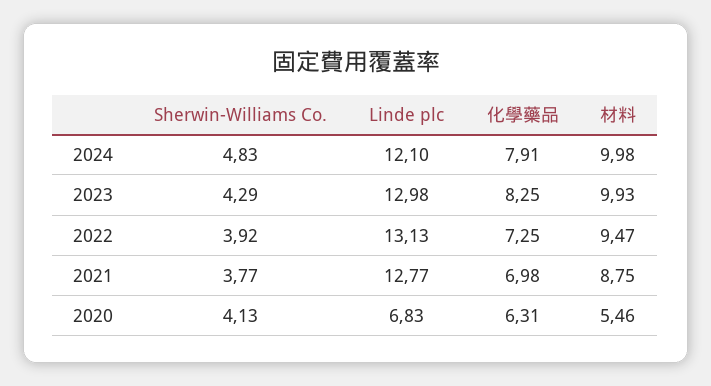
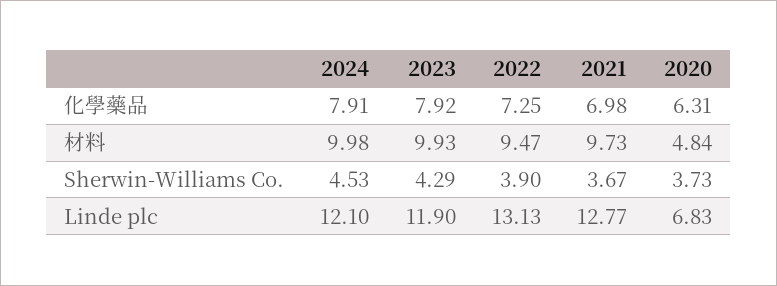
  {
    "Sherwin-Williams Co.": {
-     "2024": 4.83,
+     "2024": 4.53,
      "2023": 4.29,
-     "2022": 3.92,
+     "2022": 3.9,
-     "2021": 3.77,
+     "2021": 3.67,
-     "2020": 4.13
+     "2020": 3.73
    },
    "Linde plc": {
      "2024": 12.1,
-     "2023": 12.98,
+     "2023": 11.9,
      "2022": 13.13,
      "2021": 12.77,
      "2020": 6.83
    },
    "化學藥品": {
      "2024": 7.91,
-     "2023": 8.25,
+     "2023": 7.92,
      "2022": 7.25,
      "2021": 6.98,
      "2020": 6.31
    },
    "材料": {
      "2024": 9.98,
      "2023": 9.93,
      "2022": 9.47,
-     "2021": 8.75,
+     "2021": 9.73,
-     "2020": 5.46
+     "2020": 4.84
    }
  }

